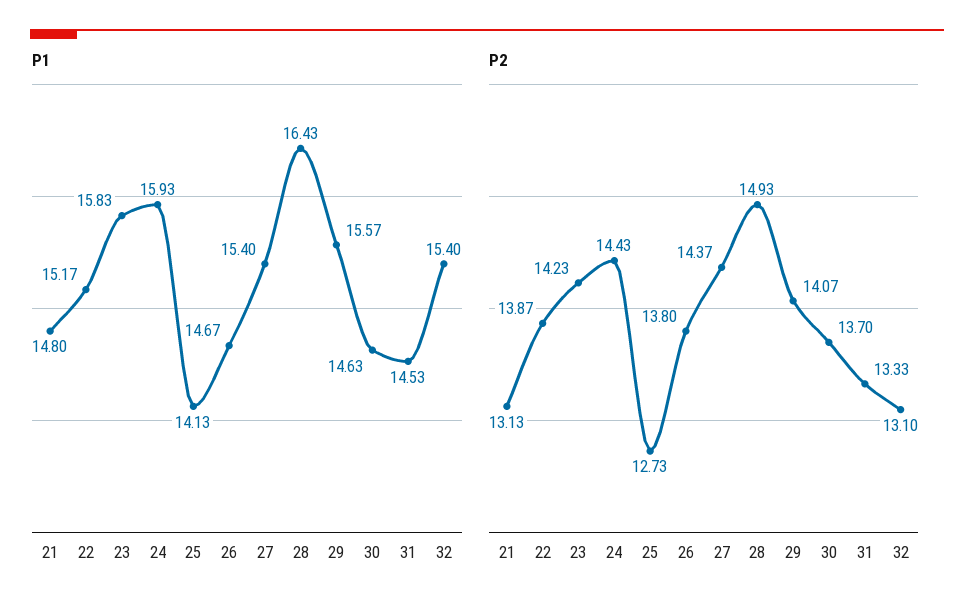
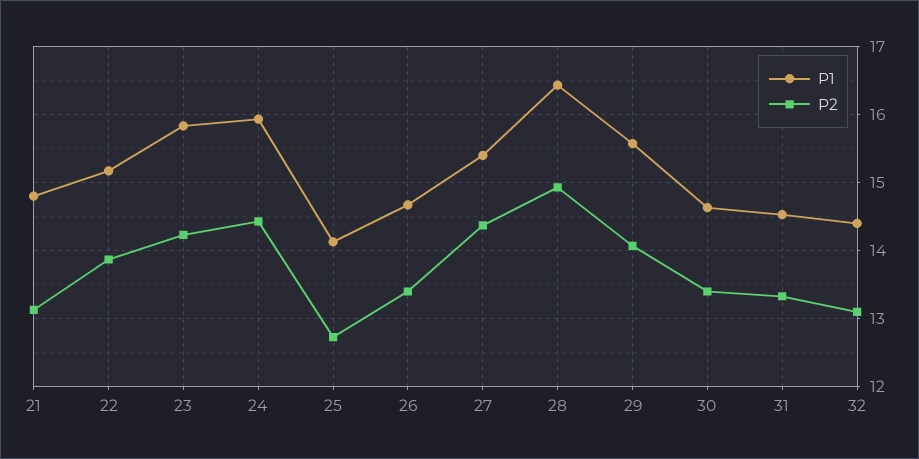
  {
    "P1": {
      "21": 14.8,
      "22": 15.17,
      "23": 15.83,
      "24": 15.93,
      "25": 14.13,
      "26": 14.67,
      "27": 15.4,
      "28": 16.43,
      "29": 15.57,
      "30": 14.63,
      "31": 14.53,
-     "32": 15.4
+     "32": 14.4
    },
    "P2": {
      "21": 13.13,
      "22": 13.87,
      "23": 14.23,
      "24": 14.43,
      "25": 12.73,
-     "26": 13.8,
+     "26": 13.4,
      "27": 14.37,
      "28": 14.93,
      "29": 14.07,
-     "30": 13.7,
+     "30": 13.4,
      "31": 13.33,
      "32": 13.1
    }
  }

